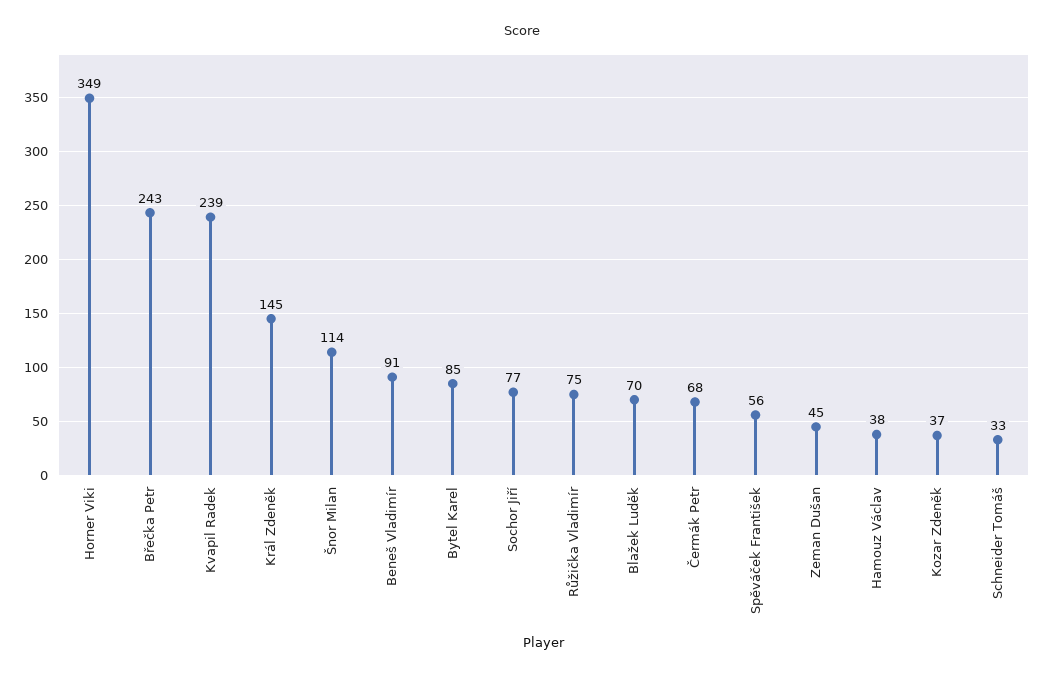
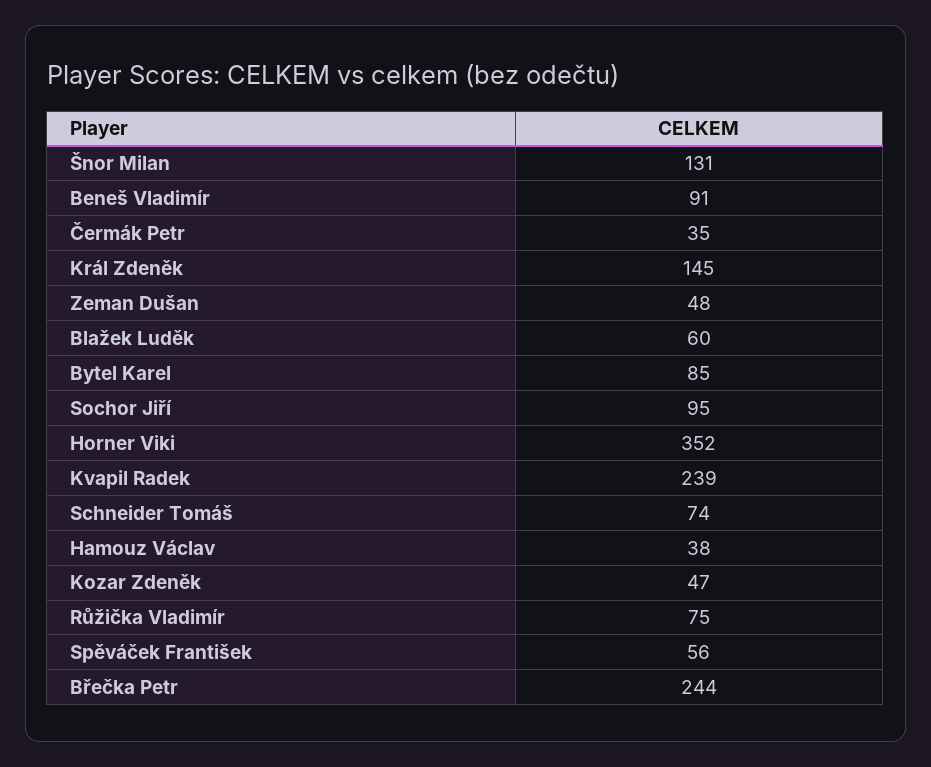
  {
-   "Horner Viki": 349,
+   "Horner Viki": 352,
-   "Břečka Petr": 243,
+   "Břečka Petr": 244,
    "Kvapil Radek": 239,
    "Král Zdeněk": 145,
-   "Šnor Milan": 114,
+   "Šnor Milan": 131,
    "Beneš Vladimír": 91,
    "Bytel Karel": 85,
-   "Sochor Jiří": 77,
+   "Sochor Jiří": 95,
    "Růžička Vladimír": 75,
-   "Blažek Luděk": 70,
+   "Blažek Luděk": 60,
-   "Čermák Petr": 68,
+   "Čermák Petr": 35,
    "Spěváček František": 56,
-   "Zeman Dušan": 45,
+   "Zeman Dušan": 48,
    "Hamouz Václav": 38,
-   "Kozar Zdeněk": 37,
+   "Kozar Zdeněk": 47,
-   "Schneider Tomáš": 33
+   "Schneider Tomáš": 74
  }

